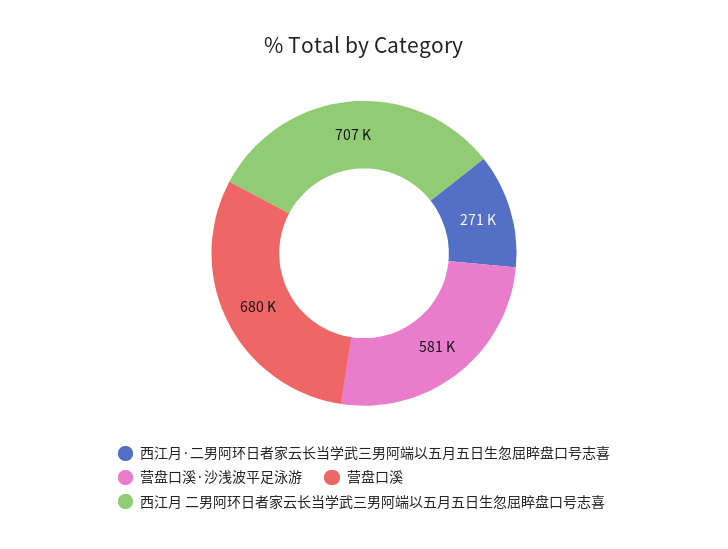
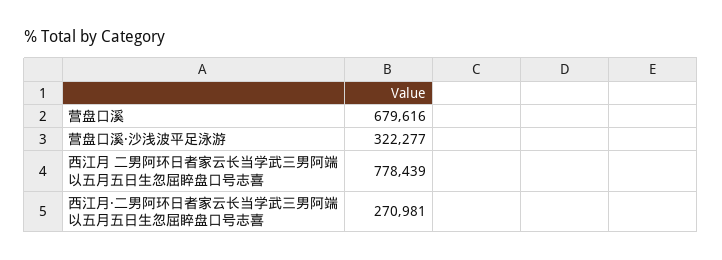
  {
    "西江月·二男阿环日者家云长当学武三男阿端以五月五日生忽屈睟盘口号志喜": 270981,
-   "营盘口溪·沙浅波平足泳游": 581000,
+   "营盘口溪·沙浅波平足泳游": 322277,
    "营盘口溪": 679616,
-   "西江月 二男阿环日者家云长当学武三男阿端以五月五日生忽屈睟盘口号志喜": 707000
+   "西江月 二男阿环日者家云长当学武三男阿端以五月五日生忽屈睟盘口号志喜": 778439
  }

